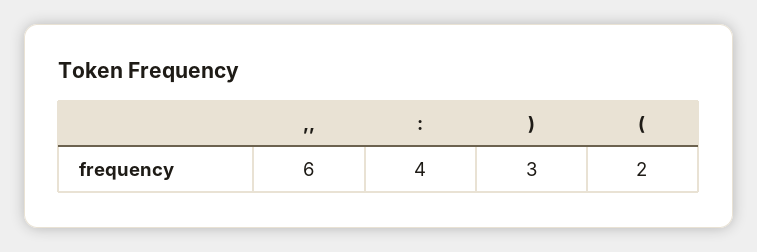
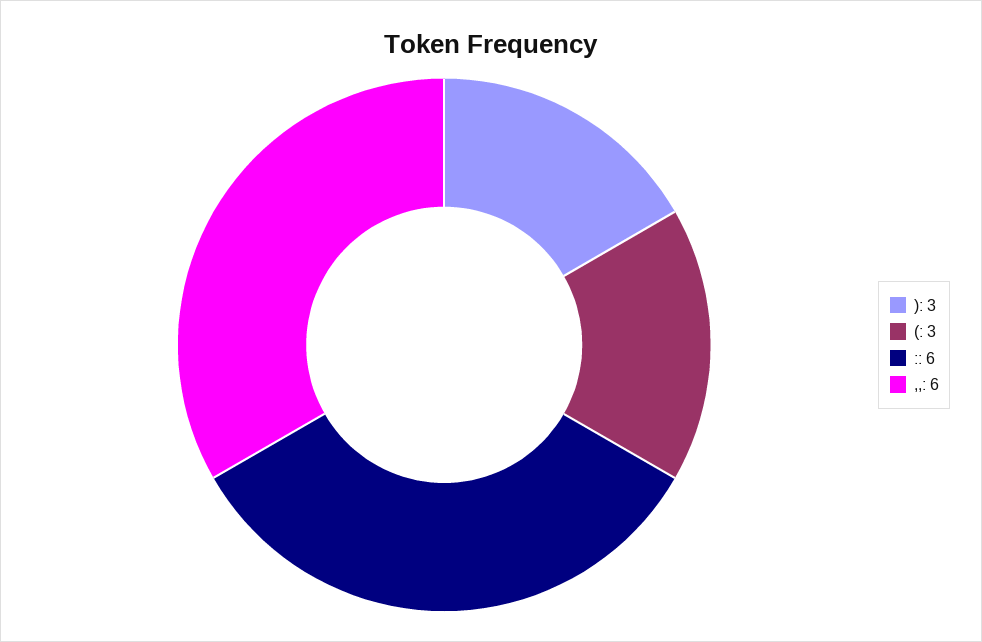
  {
    ",,": 6,
-   ":": 4,
+   ":": 6,
    ")": 3,
-   "(": 2
+   "(": 3
  }

